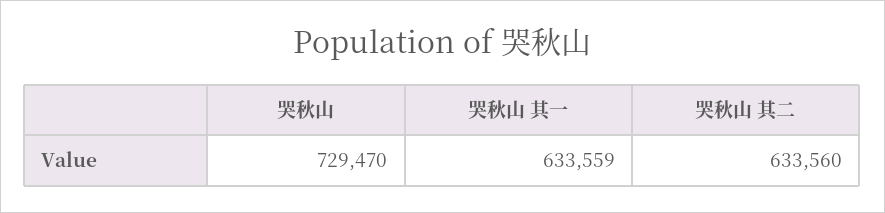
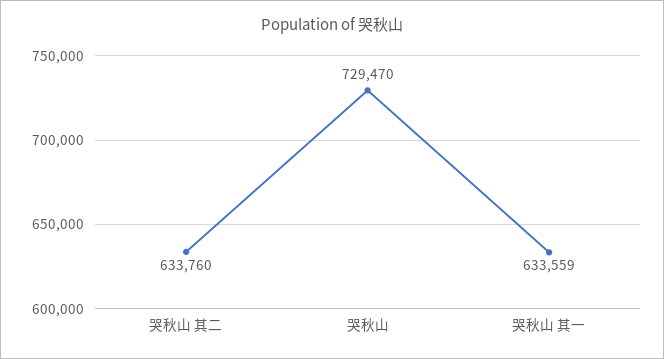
  {
    "哭秋山": 729470,
    "哭秋山 其一": 633559,
-   "哭秋山 其二": 633560
+   "哭秋山 其二": 633760
  }

